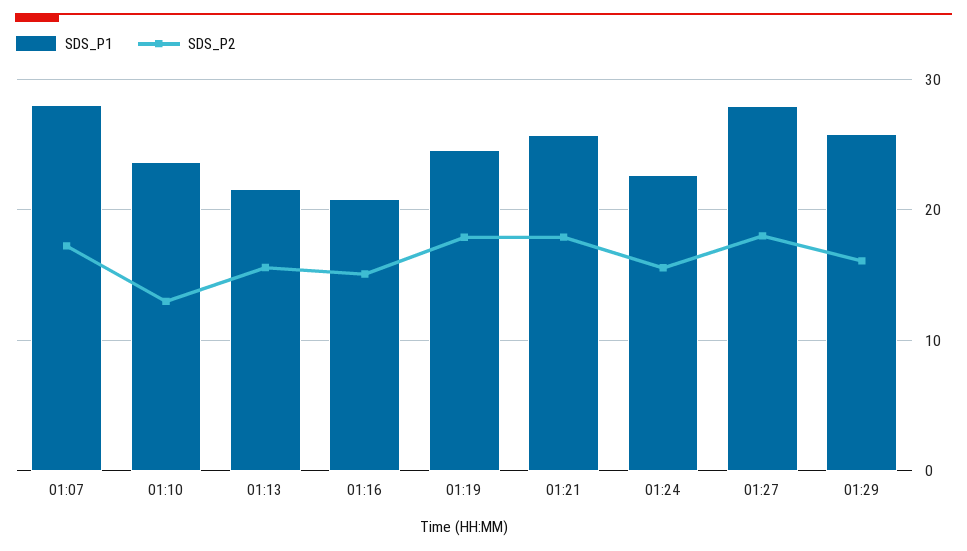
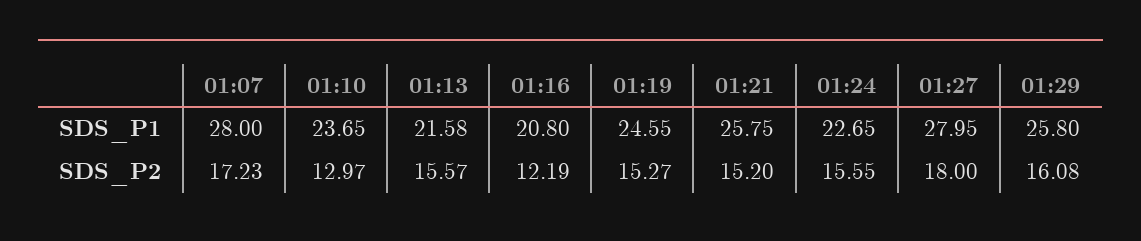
  {
    "SDS_P1": {
      "01:07": 28,
      "01:10": 23.65,
      "01:13": 21.58,
      "01:16": 20.8,
      "01:19": 24.55,
      "01:21": 25.75,
      "01:24": 22.65,
      "01:27": 27.95,
      "01:29": 25.8
    },
    "SDS_P2": {
      "01:07": 17.23,
      "01:10": 12.97,
      "01:13": 15.57,
-     "01:16": 15,
+     "01:16": 12.19,
-     "01:19": 18,
+     "01:19": 15.27,
-     "01:21": 18,
+     "01:21": 15.2,
      "01:24": 15.55,
      "01:27": 18,
      "01:29": 16.08
    }
  }

